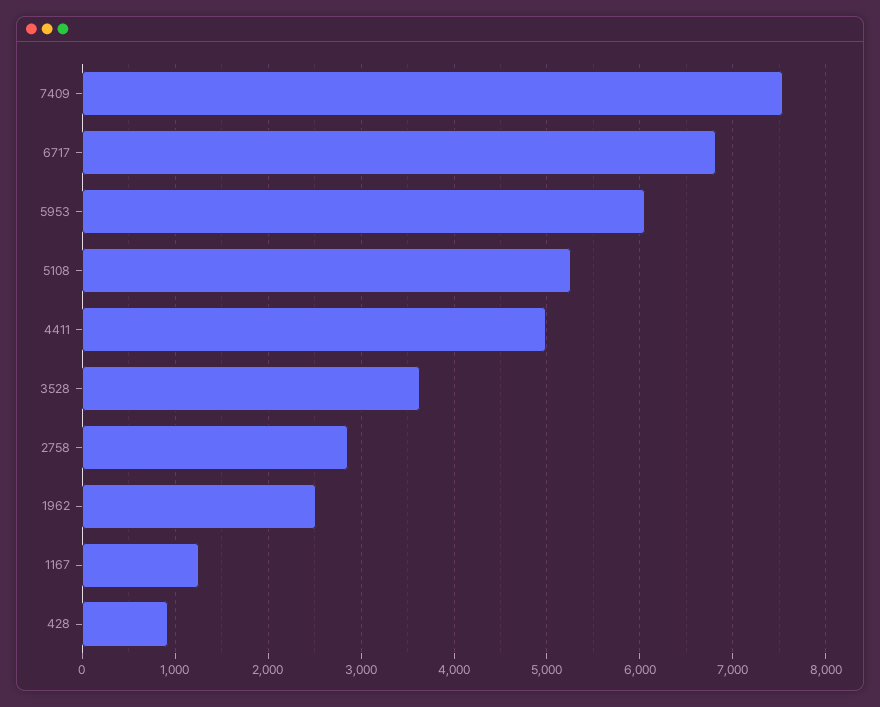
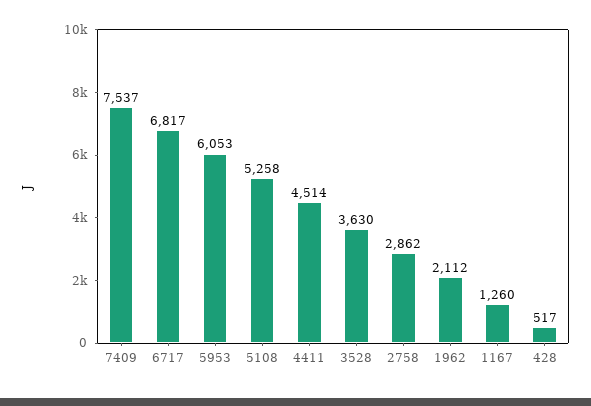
  {
    "7409": 7537,
    "6717": 6817,
    "5953": 6053,
    "5108": 5258,
-   "4411": 5000,
+   "4411": 4514,
    "3528": 3630,
    "2758": 2862,
-   "1962": 2500,
+   "1962": 2112,
    "1167": 1260,
-   "428": 900
+   "428": 517
  }

